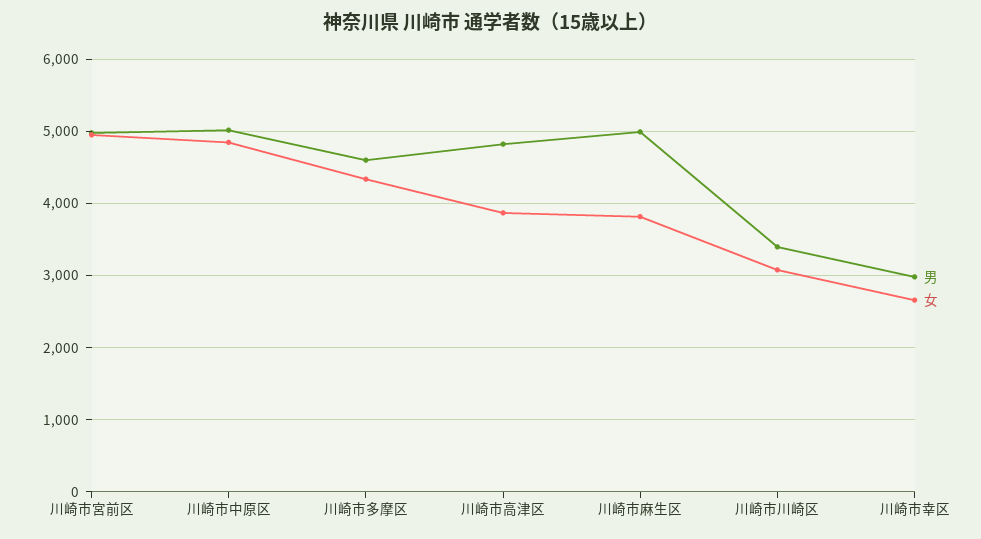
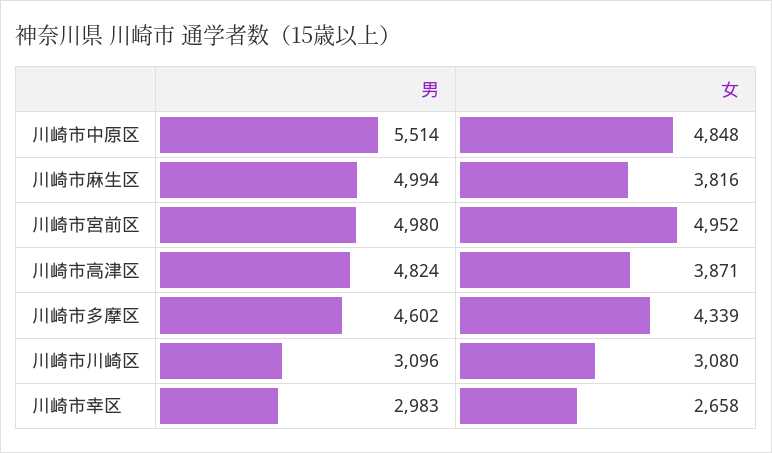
  {
    "男": {
      "川崎市宮前区": 4980,
-     "川崎市中原区": 5000,
+     "川崎市中原区": 5514,
      "川崎市多摩区": 4602,
      "川崎市高津区": 4824,
      "川崎市麻生区": 4994,
-     "川崎市川崎区": 3400,
+     "川崎市川崎区": 3096,
      "川崎市幸区": 2983
    },
    "女": {
      "川崎市宮前区": 4952,
      "川崎市中原区": 4848,
      "川崎市多摩区": 4339,
      "川崎市高津区": 3871,
      "川崎市麻生区": 3816,
      "川崎市川崎区": 3080,
      "川崎市幸区": 2658
    }
  }

